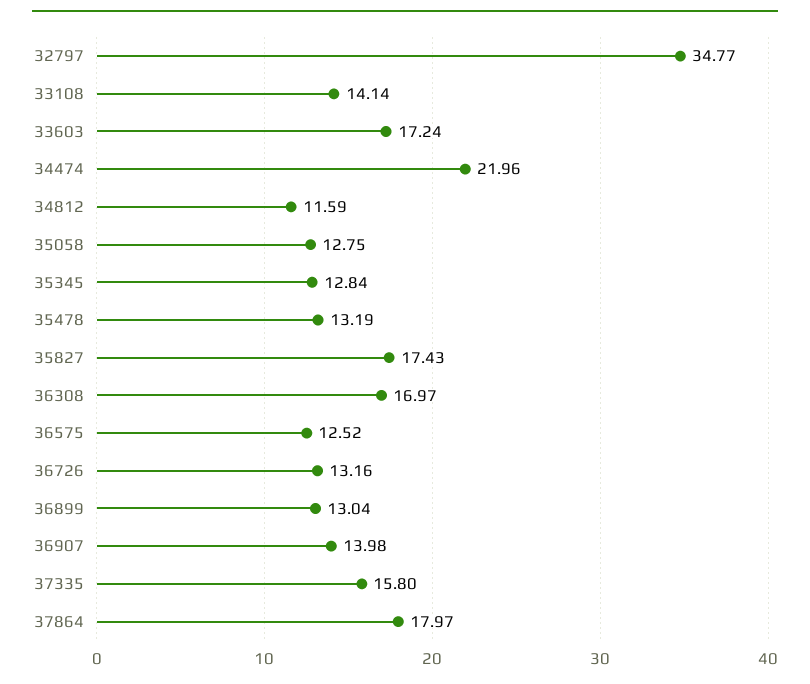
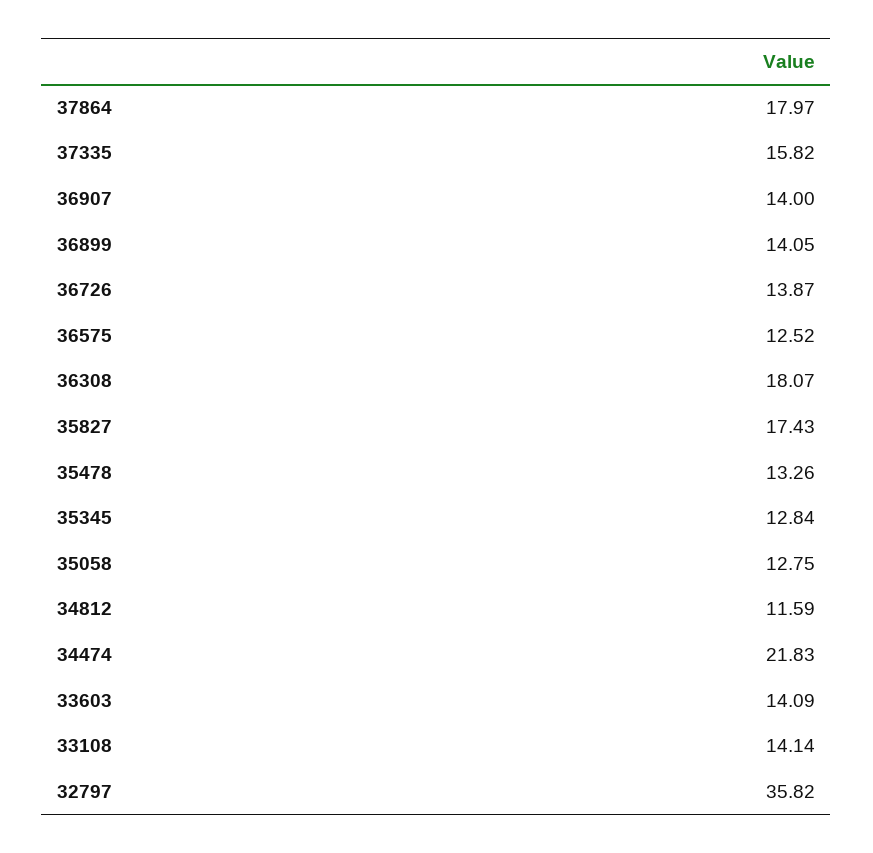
  {
-   "32797": 34.77,
+   "32797": 35.82,
    "33108": 14.14,
-   "33603": 17.24,
+   "33603": 14.09,
-   "34474": 21.96,
+   "34474": 21.83,
    "34812": 11.59,
    "35058": 12.75,
    "35345": 12.84,
-   "35478": 13.19,
+   "35478": 13.26,
    "35827": 17.43,
-   "36308": 16.97,
+   "36308": 18.07,
    "36575": 12.52,
-   "36726": 13.16,
+   "36726": 13.87,
-   "36899": 13.04,
+   "36899": 14.05,
-   "36907": 13.98,
+   "36907": 14,
-   "37335": 15.8,
+   "37335": 15.82,
    "37864": 17.97
  }

